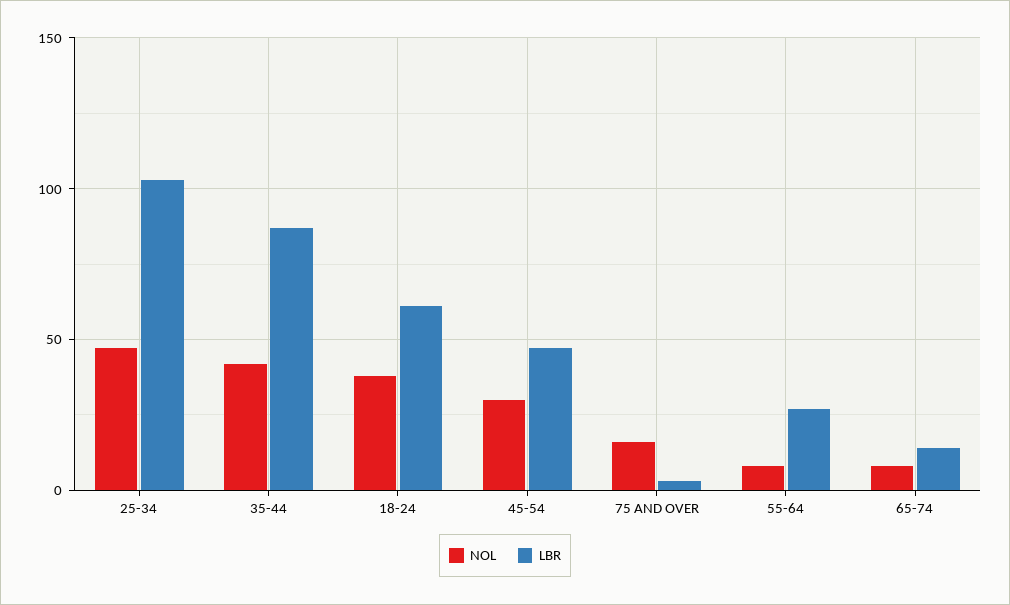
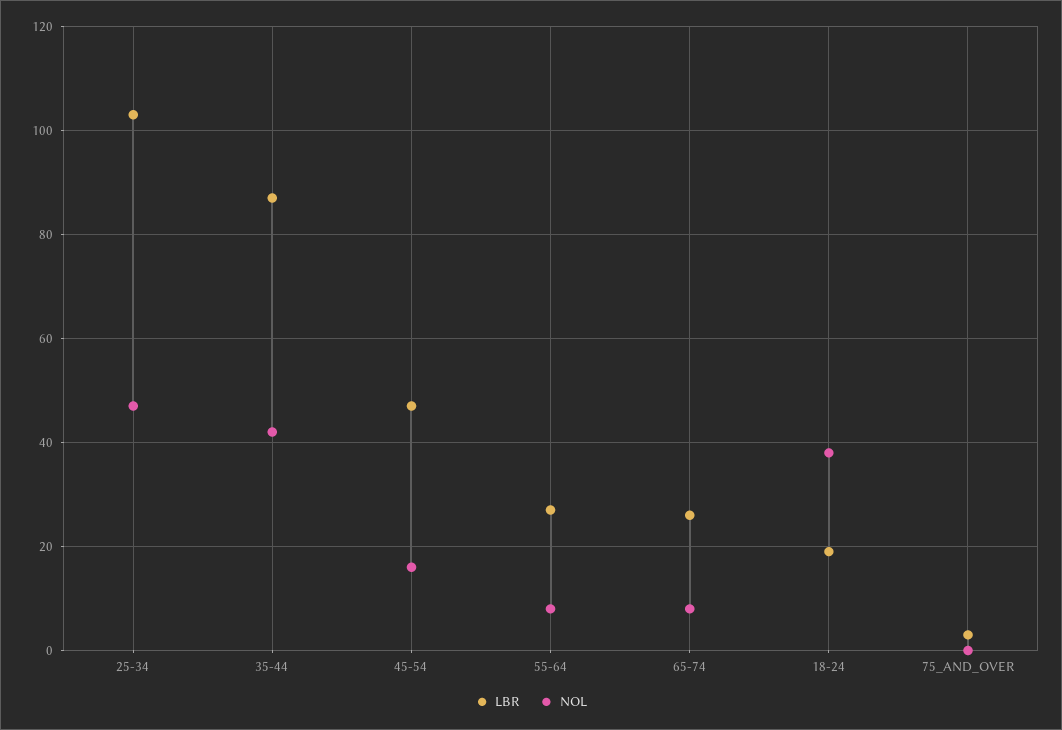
  {
    "NOL": {
      "25-34": 45,
      "35-44": 40,
      "18-24": 40,
-     "45-54": 30,
+     "45-54": 15,
-     "75 AND OVER": 15,
+     "75 AND OVER": 0,
      "55-64": 10,
      "65-74": 10
    },
    "LBR": {
      "25-34": 105,
      "35-44": 85,
-     "18-24": 60,
+     "18-24": 20,
      "45-54": 45,
      "75 AND OVER": 5,
      "55-64": 25,
-     "65-74": 15
+     "65-74": 25
    }
  }

